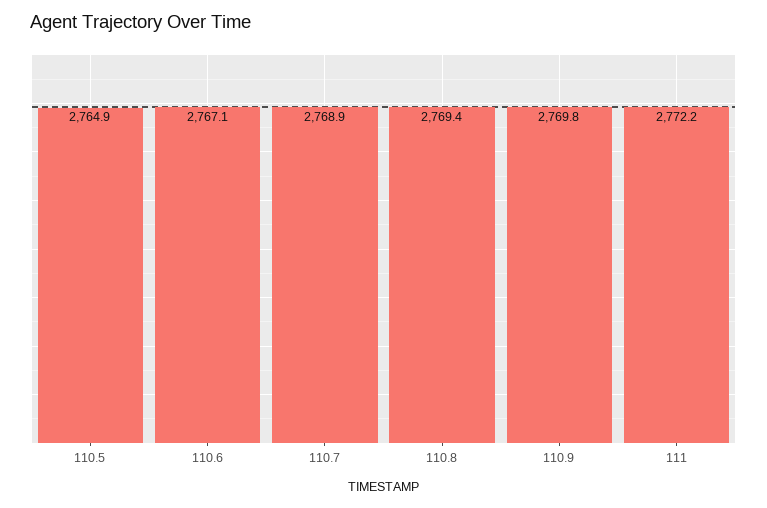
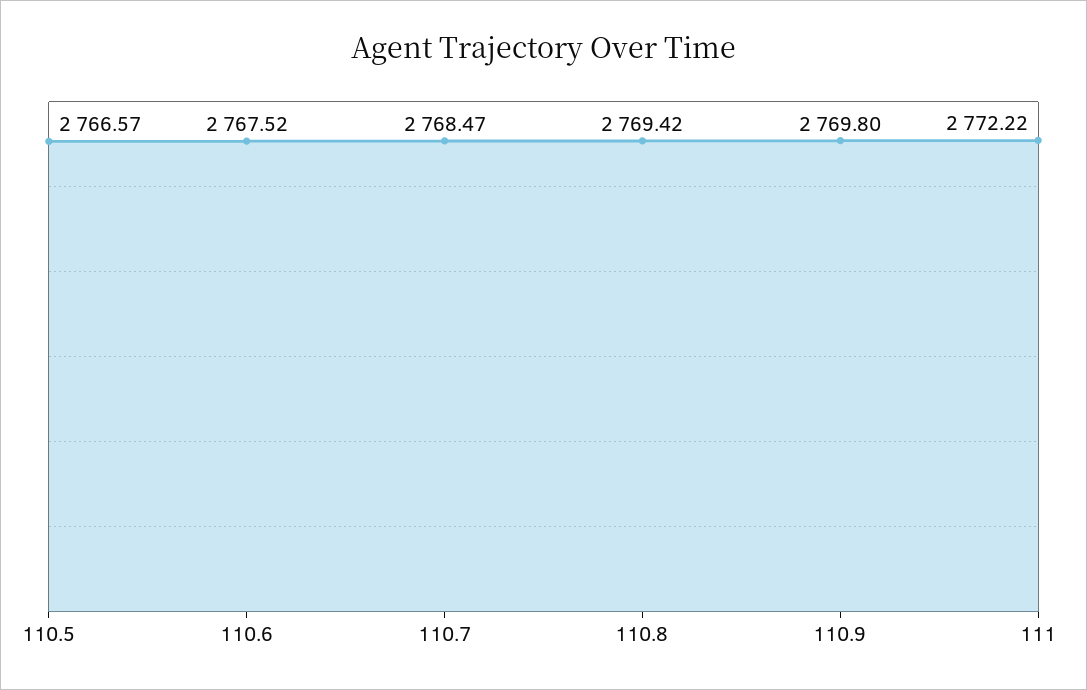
  {
-   "110.5": 2764.9,
+   "110.5": 2766.57,
-   "110.6": 2767.1,
+   "110.6": 2767.52,
-   "110.7": 2768.9,
+   "110.7": 2768.47,
    "110.8": 2769.42,
    "110.9": 2769.8,
    "111": 2772.22
  }

